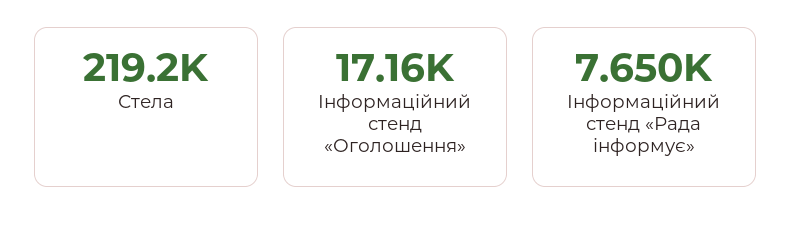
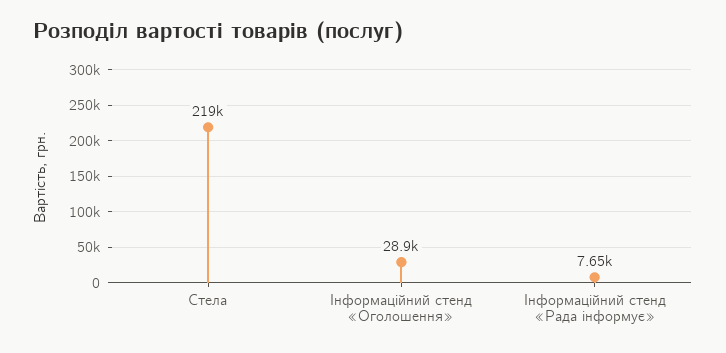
  {
    "Стела": 219200,
-   "Інформаційний стенд «Оголошення»": 17160,
+   "Інформаційний стенд «Оголошення»": 28900,
    "Інформаційний стенд «Рада інформує»": 7650
  }

